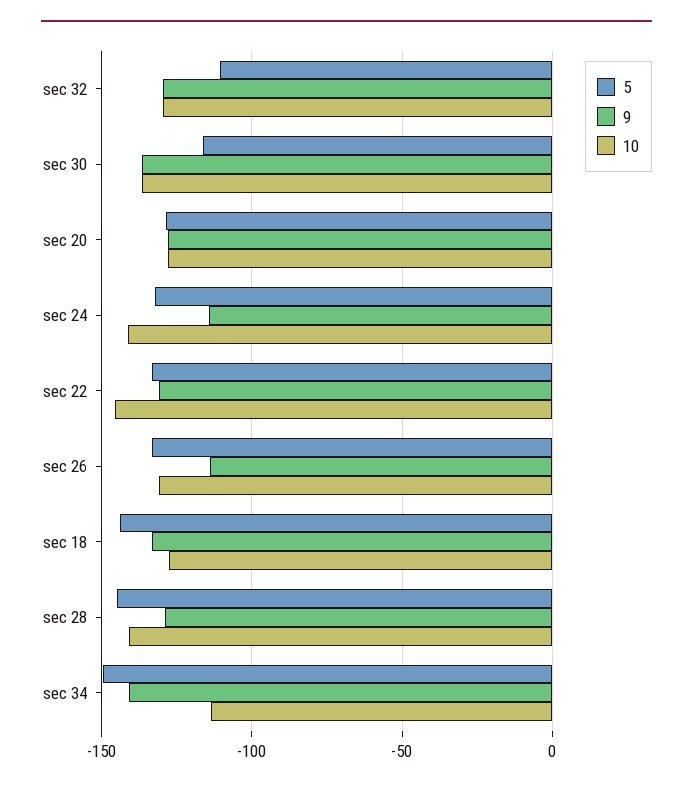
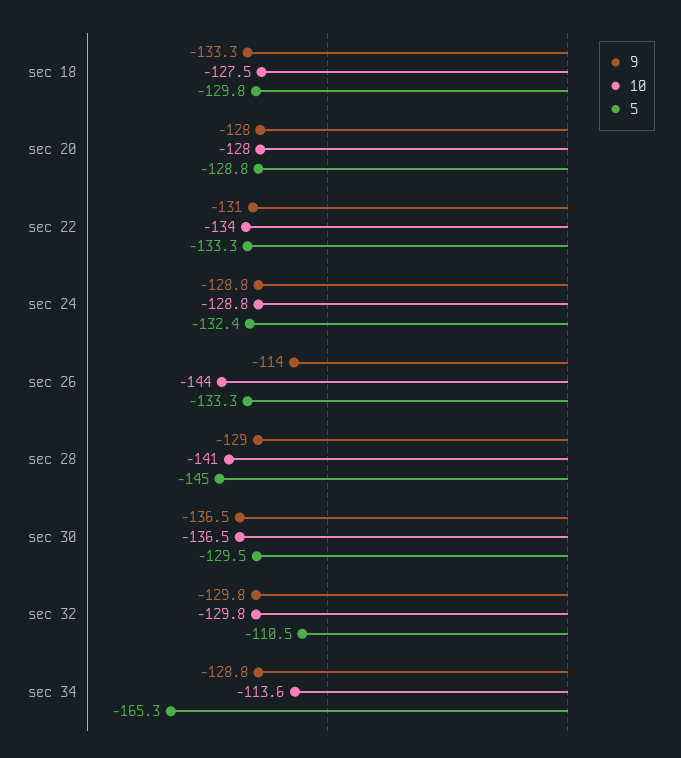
  {
    "5": {
      "sec 32": -110.5,
-     "sec 30": -115,
+     "sec 30": -129.5,
      "sec 20": -128.8,
      "sec 24": -132.4,
      "sec 22": -133.3,
      "sec 26": -133.3,
-     "sec 18": -145,
+     "sec 18": -129.8,
      "sec 28": -145,
-     "sec 34": -150
+     "sec 34": -165.3
    },
    "9": {
      "sec 32": -129.8,
      "sec 30": -136.5,
      "sec 20": -128,
-     "sec 24": -115,
+     "sec 24": -128.8,
      "sec 22": -131,
      "sec 26": -114,
      "sec 18": -133.3,
      "sec 28": -129,
-     "sec 34": -140
+     "sec 34": -128.8
    },
    "10": {
      "sec 32": -129.8,
      "sec 30": -136.5,
      "sec 20": -128,
-     "sec 24": -140,
+     "sec 24": -128.8,
-     "sec 22": -145,
+     "sec 22": -134,
-     "sec 26": -130,
+     "sec 26": -144,
      "sec 18": -127.5,
      "sec 28": -141,
      "sec 34": -113.6
    }
  }

